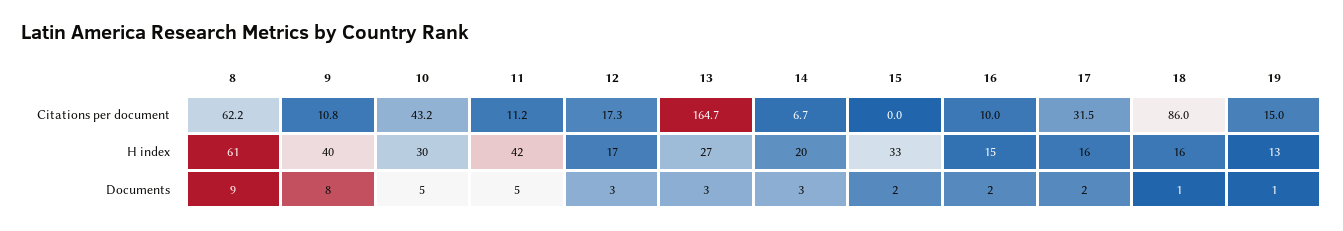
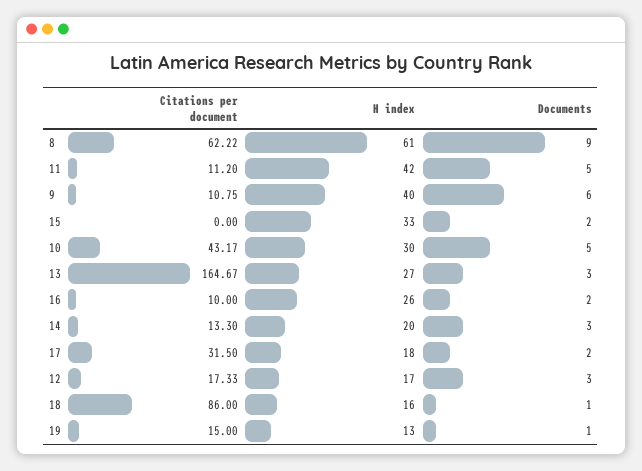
  {
    "8": {
      "Citations per document": 62.22,
      "H index": 61,
      "Documents": 9
    },
    "9": {
      "Citations per document": 10.75,
      "H index": 40,
-     "Documents": 8
+     "Documents": 6
    },
    "10": {
      "Citations per document": 43.17,
      "H index": 30,
      "Documents": 5
    },
    "11": {
      "Citations per document": 11.2,
      "H index": 42,
      "Documents": 5
    },
    "12": {
      "Citations per document": 17.33,
      "H index": 17,
      "Documents": 3
    },
    "13": {
      "Citations per document": 164.67,
      "H index": 27,
      "Documents": 3
    },
    "14": {
-     "Citations per document": 6.7,
+     "Citations per document": 13.3,
      "H index": 20,
      "Documents": 3
    },
    "15": {
      "Citations per document": 0,
      "H index": 33,
      "Documents": 2
    },
    "16": {
      "Citations per document": 10,
-     "H index": 15,
+     "H index": 26,
      "Documents": 2
    },
    "17": {
      "Citations per document": 31.5,
-     "H index": 16,
+     "H index": 18,
      "Documents": 2
    },
    "18": {
      "Citations per document": 86,
      "H index": 16,
      "Documents": 1
    },
    "19": {
      "Citations per document": 15,
      "H index": 13,
      "Documents": 1
    }
  }

